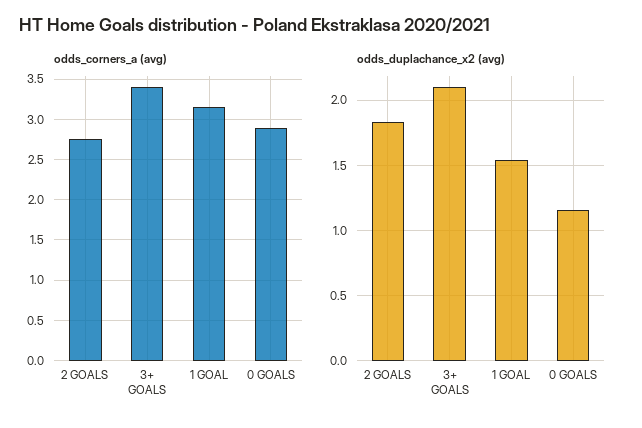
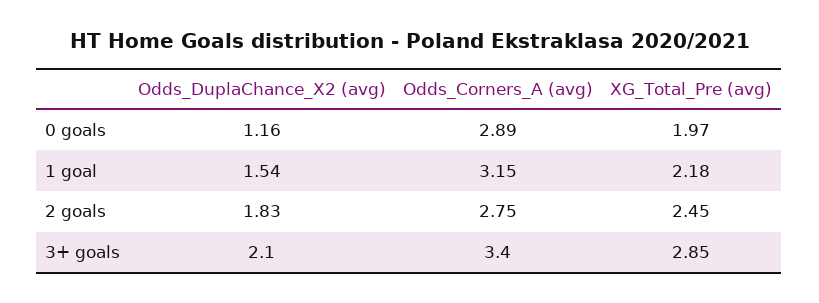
  {
    "odds_corners_a (avg)": {
      "2 GOALS": 2.75,
      "3+ GOALS": 3.4,
      "1 GOAL": 3.15,
      "0 GOALS": 2.89
    },
    "odds_duplachance_x2 (avg)": {
      "2 GOALS": 1.83,
      "3+ GOALS": 2.1,
      "1 GOAL": 1.54,
      "0 GOALS": 1.16
-   }
+   },
+   "XG_Total_Pre (avg)": {
+     "0 GOALS": 1.97,
+     "1 GOAL": 2.18,
+     "2 GOALS": 2.45,
+     "3+ GOALS": 2.85
+   }
  }

